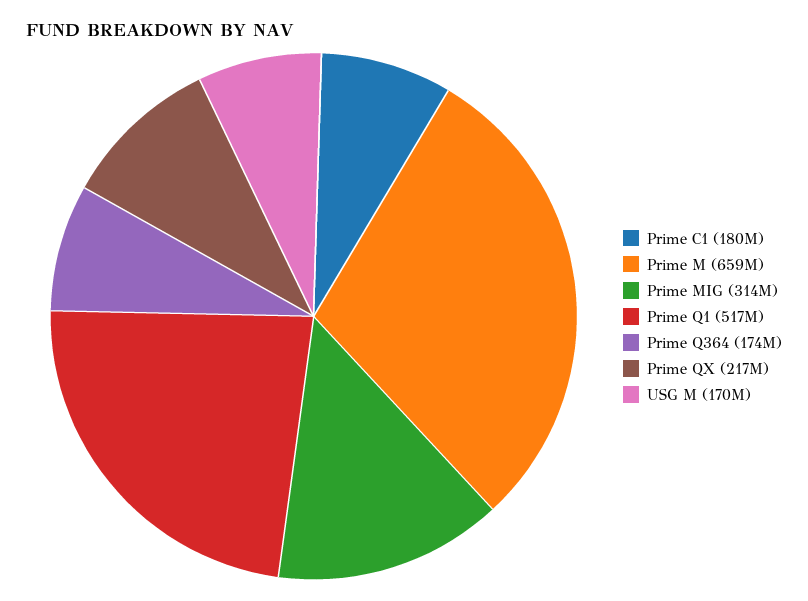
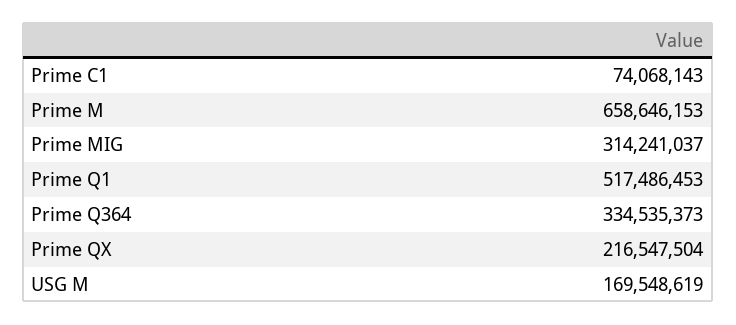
  {
-   "Prime C1": 180000000,
+   "Prime C1": 74068143,
    "Prime M": 658646153,
    "Prime MIG": 314241037,
    "Prime Q1": 517486453,
-   "Prime Q364": 174000000,
+   "Prime Q364": 334535373,
    "Prime QX": 216547504,
    "USG M": 169548619
  }

